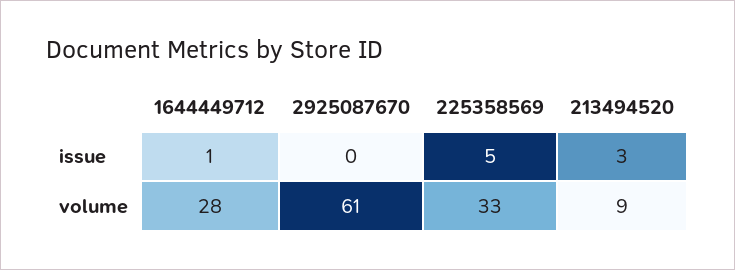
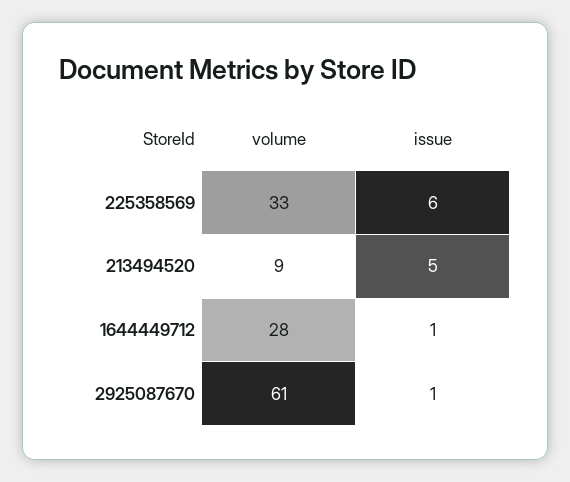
  {
    "1644449712": {
      "issue": 1,
      "volume": 28
    },
    "2925087670": {
-     "issue": 0,
+     "issue": 1,
      "volume": 61
    },
    "225358569": {
-     "issue": 5,
+     "issue": 6,
      "volume": 33
    },
    "213494520": {
-     "issue": 3,
+     "issue": 5,
      "volume": 9
    }
  }

